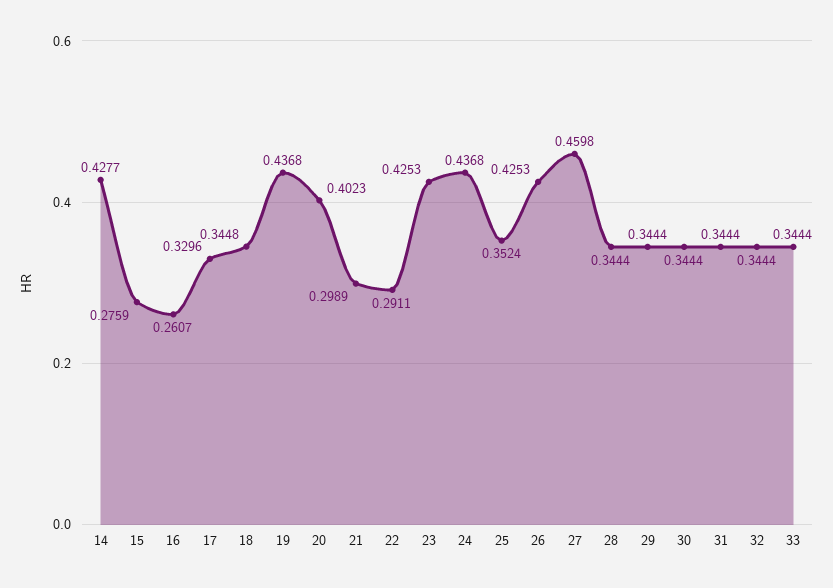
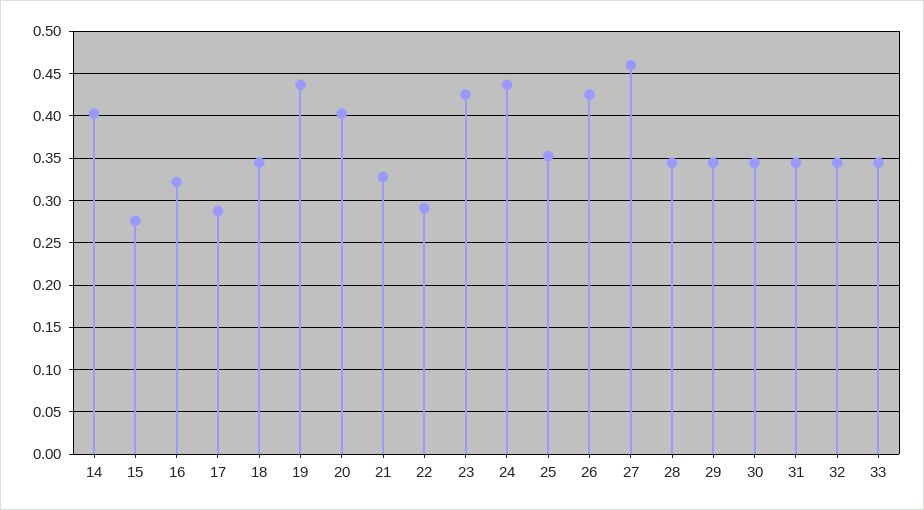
  {
-   "14": 0.4277,
+   "14": 0.4,
    "15": 0.2759,
-   "16": 0.2607,
+   "16": 0.32,
-   "17": 0.3296,
+   "17": 0.29,
    "18": 0.3448,
    "19": 0.4368,
    "20": 0.4023,
-   "21": 0.2989,
+   "21": 0.33,
    "22": 0.2911,
    "23": 0.4253,
    "24": 0.4368,
    "25": 0.3524,
    "26": 0.4253,
    "27": 0.4598,
    "28": 0.3444,
    "29": 0.3444,
    "30": 0.3444,
    "31": 0.3444,
    "32": 0.3444,
    "33": 0.3444
  }

